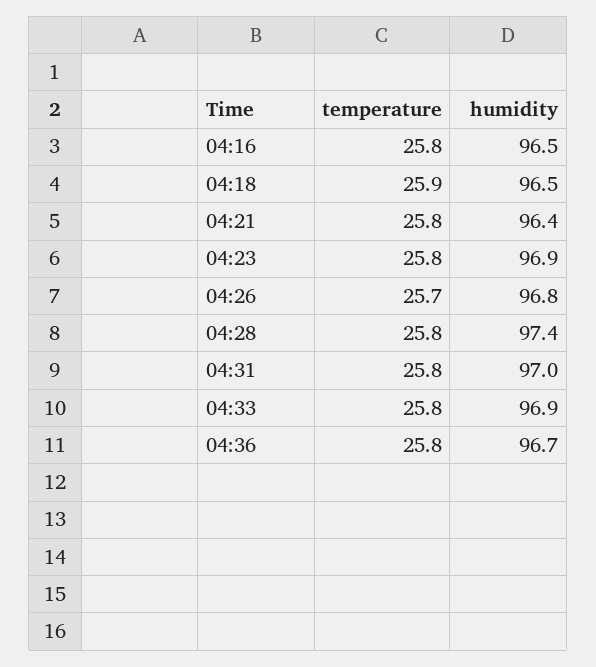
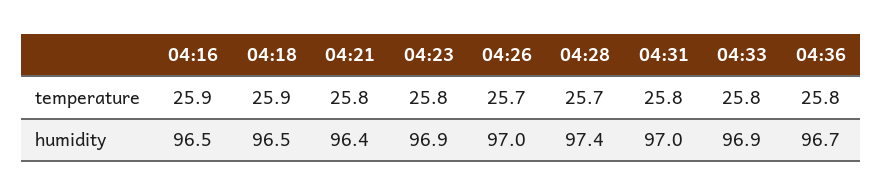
  {
    "temperature": {
-     "04:16": 25.8,
+     "04:16": 25.9,
      "04:18": 25.9,
      "04:21": 25.8,
      "04:23": 25.8,
      "04:26": 25.7,
-     "04:28": 25.8,
+     "04:28": 25.7,
      "04:31": 25.8,
      "04:33": 25.8,
      "04:36": 25.8
    },
    "humidity": {
      "04:16": 96.5,
      "04:18": 96.5,
      "04:21": 96.4,
      "04:23": 96.9,
-     "04:26": 96.8,
+     "04:26": 97,
      "04:28": 97.4,
      "04:31": 97,
      "04:33": 96.9,
      "04:36": 96.7
    }
  }

